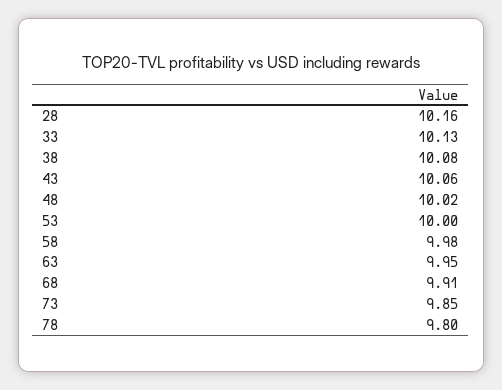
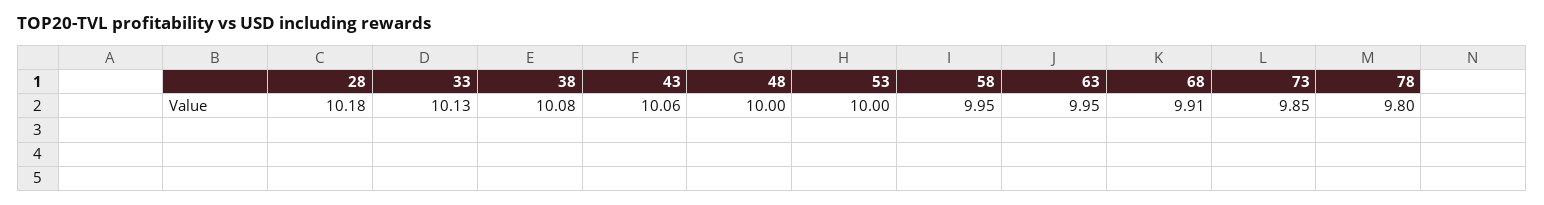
  {
-   "28": 10.16,
+   "28": 10.18,
    "33": 10.13,
    "38": 10.08,
    "43": 10.06,
-   "48": 10.02,
+   "48": 10,
    "53": 10,
-   "58": 9.98,
+   "58": 9.95,
    "63": 9.95,
    "68": 9.91,
    "73": 9.85,
    "78": 9.8
  }

